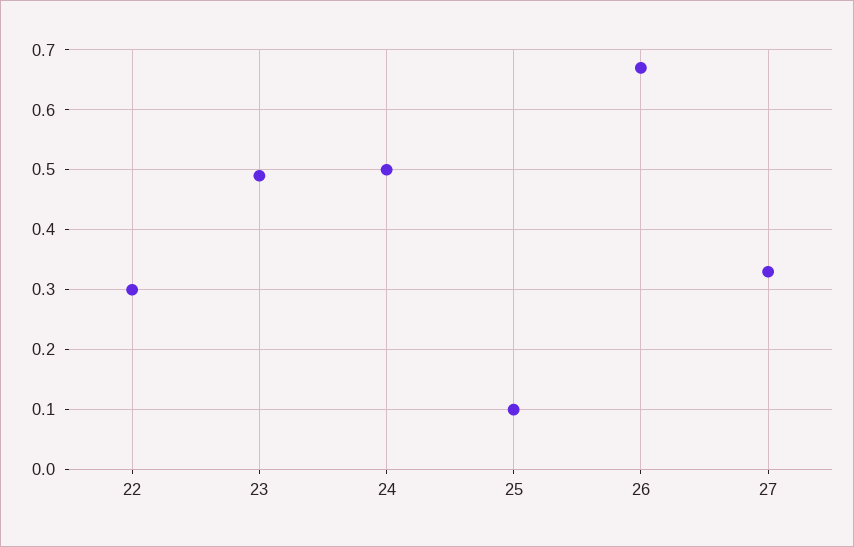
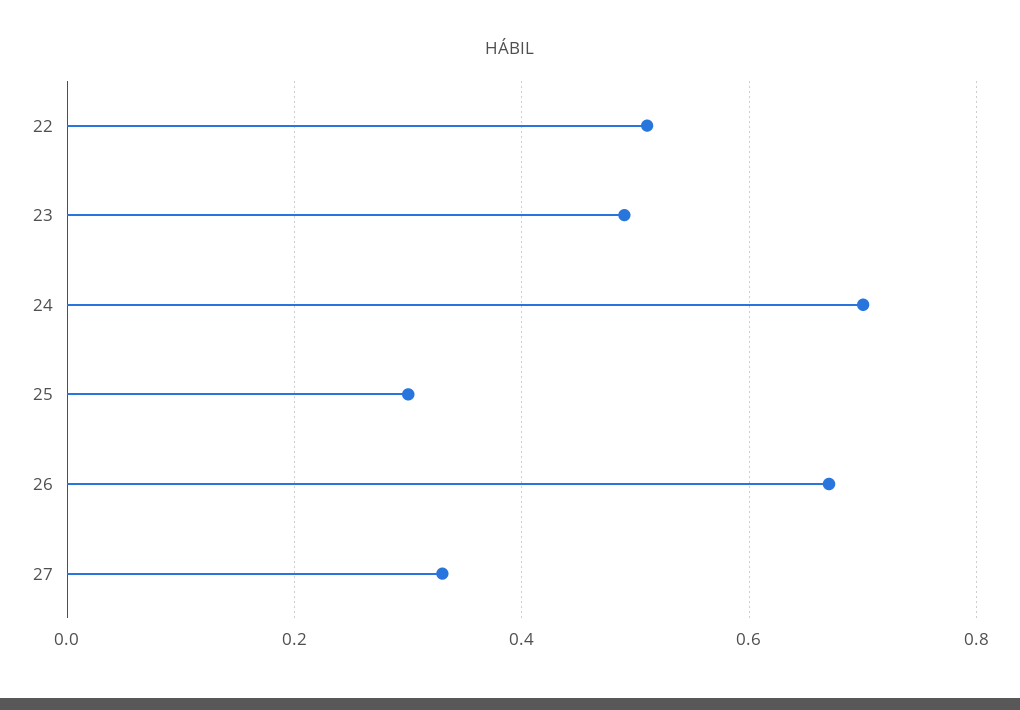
  {
-   "22": 0.3,
+   "22": 0.5,
    "23": 0.5,
-   "24": 0.5,
+   "24": 0.7,
-   "25": 0.1,
+   "25": 0.3,
    "26": 0.65,
    "27": 0.35
  }

